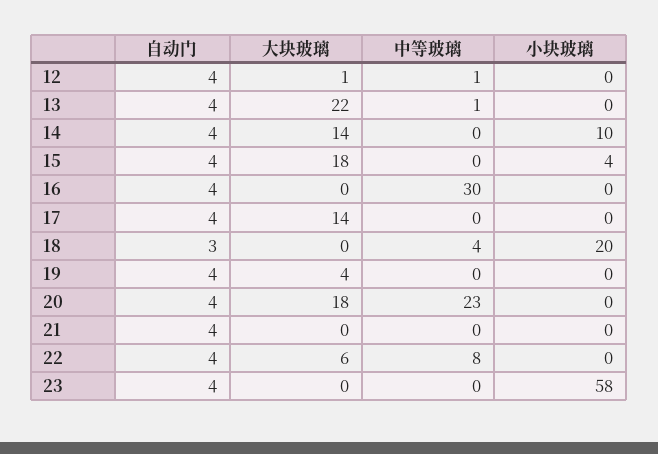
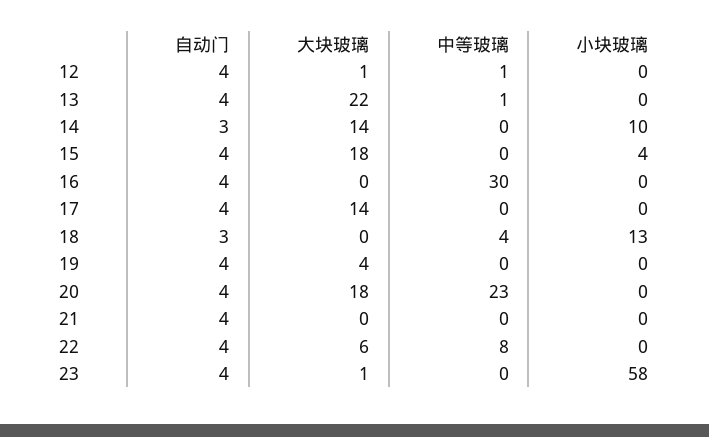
  {
    "自动门": {
      "12": 4,
      "13": 4,
-     "14": 4,
+     "14": 3,
      "15": 4,
      "16": 4,
      "17": 4,
      "18": 3,
      "19": 4,
      "20": 4,
      "21": 4,
      "22": 4,
      "23": 4
    },
    "大块玻璃": {
      "12": 1,
      "13": 22,
      "14": 14,
      "15": 18,
      "16": 0,
      "17": 14,
      "18": 0,
      "19": 4,
      "20": 18,
      "21": 0,
      "22": 6,
-     "23": 0
+     "23": 1
    },
    "中等玻璃": {
      "12": 1,
      "13": 1,
      "14": 0,
      "15": 0,
      "16": 30,
      "17": 0,
      "18": 4,
      "19": 0,
      "20": 23,
      "21": 0,
      "22": 8,
      "23": 0
    },
    "小块玻璃": {
      "12": 0,
      "13": 0,
      "14": 10,
      "15": 4,
      "16": 0,
      "17": 0,
-     "18": 20,
+     "18": 13,
      "19": 0,
      "20": 0,
      "21": 0,
      "22": 0,
      "23": 58
    }
  }

